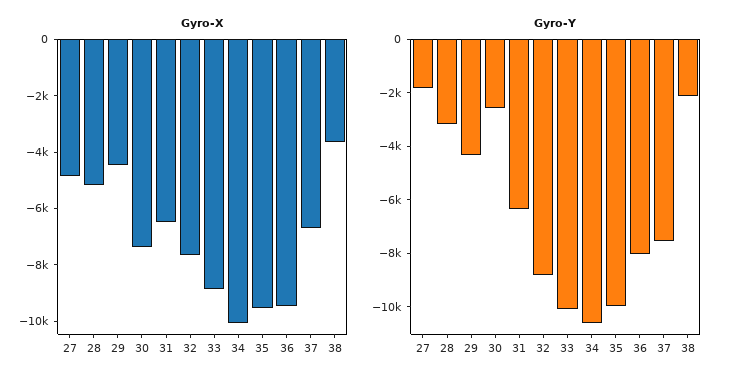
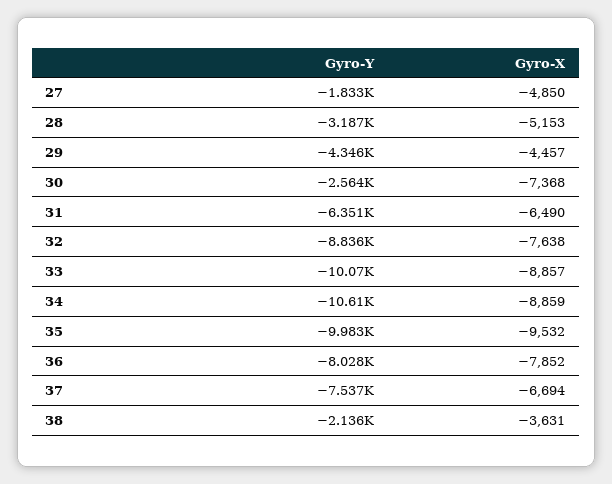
  {
    "Gyro-X": {
      "27": -4850,
      "28": -5153,
      "29": -4457,
      "30": -7368,
      "31": -6490,
      "32": -7638,
      "33": -8857,
-     "34": -10000,
+     "34": -8859,
      "35": -9532,
-     "36": -9500,
+     "36": -7852,
      "37": -6694,
      "38": -3631
    },
    "Gyro-Y": {
      "27": -1833,
      "28": -3187,
      "29": -4346,
      "30": -2564,
      "31": -6351,
      "32": -8836,
      "33": -10070,
      "34": -10610,
      "35": -9983,
      "36": -8028,
      "37": -7537,
      "38": -2136
    }
  }

